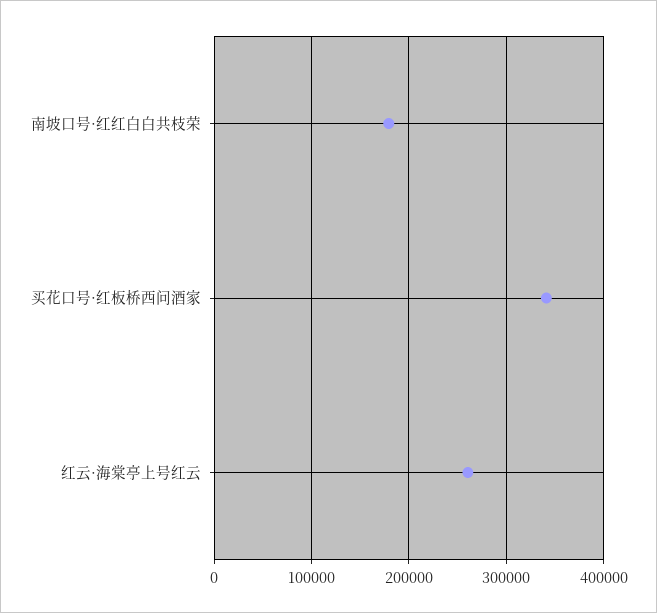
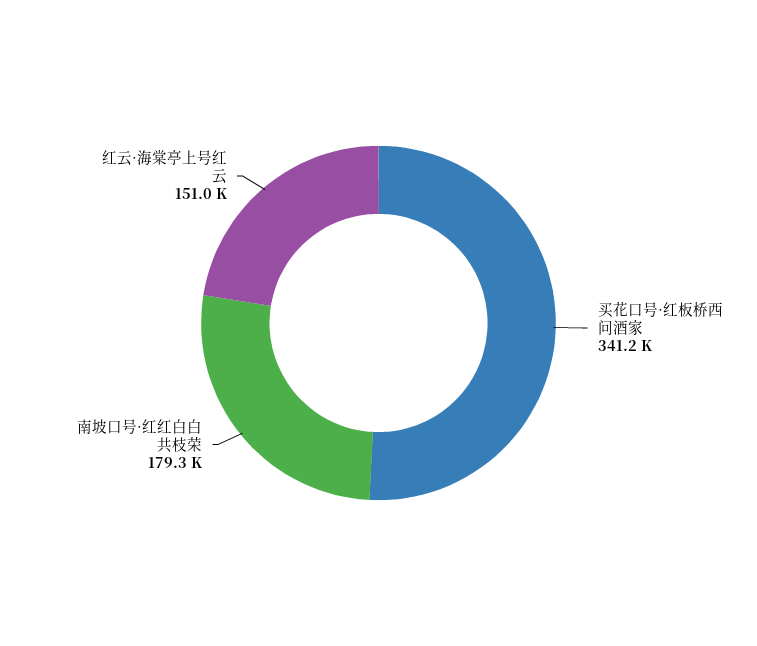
  {
    "南坡口号·红红白白共枝荣": 179300,
    "买花口号·红板桥西问酒家": 341200,
-   "红云·海棠亭上号红云": 260000
+   "红云·海棠亭上号红云": 151000
  }

